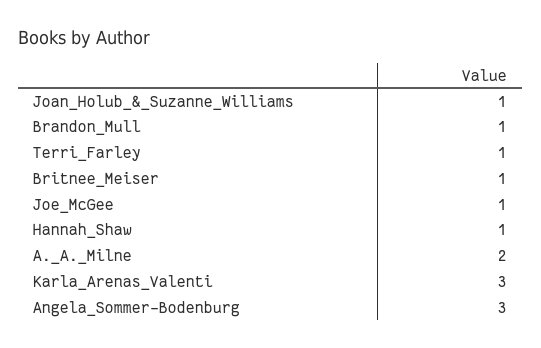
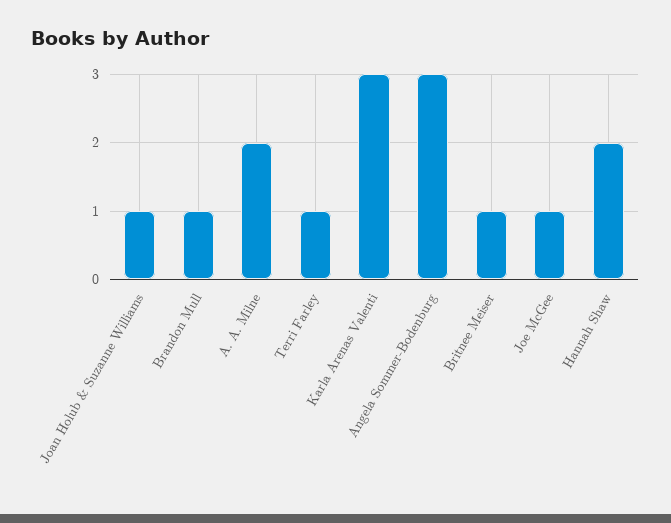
  {
    "Joan_Holub_&_Suzanne_Williams": 1,
    "Brandon_Mull": 1,
    "Terri_Farley": 1,
    "Britnee_Meiser": 1,
    "Joe_McGee": 1,
-   "Hannah_Shaw": 1,
+   "Hannah_Shaw": 2,
    "A._A._Milne": 2,
    "Karla_Arenas_Valenti": 3,
    "Angela_Sommer-Bodenburg": 3
  }

